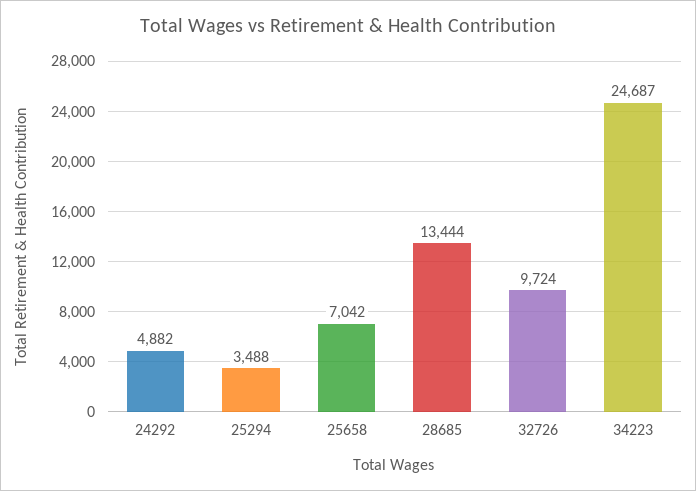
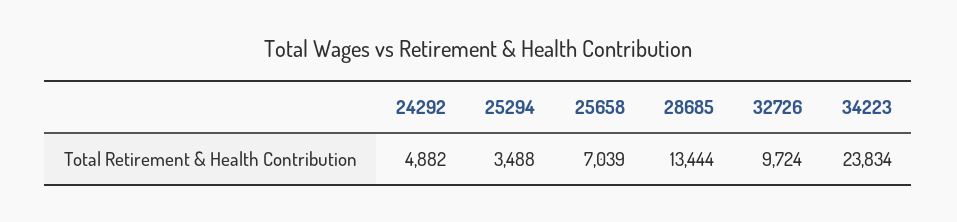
  {
    "24292": 4882,
    "25294": 3488,
-   "25658": 7042,
+   "25658": 7039,
    "28685": 13444,
    "32726": 9724,
-   "34223": 24687
+   "34223": 23834
  }

